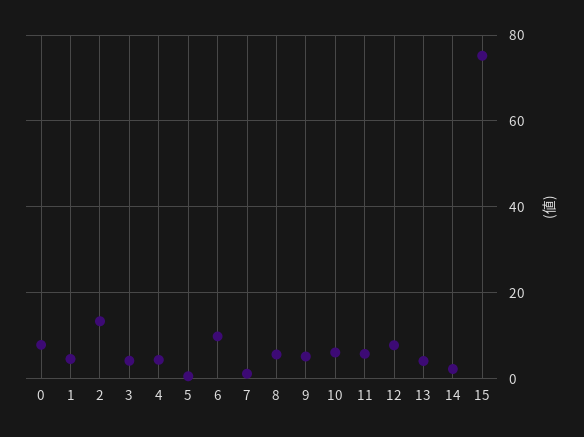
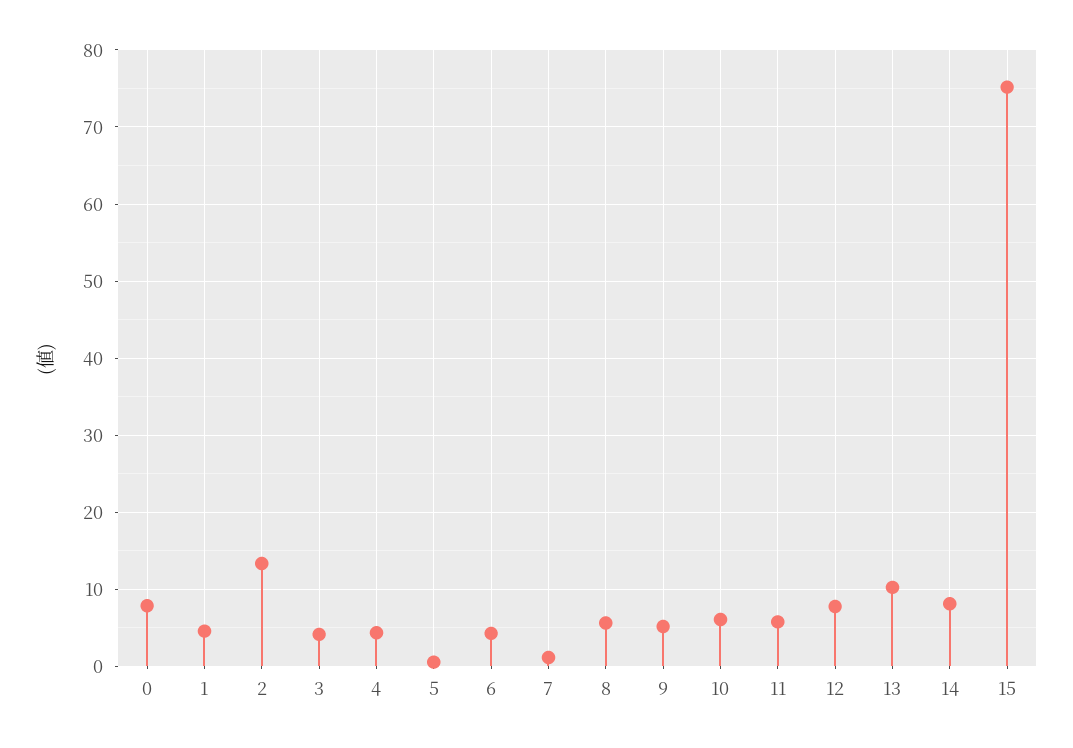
  {
    "0": 8,
    "1": 5,
    "2": 13,
    "3": 4,
    "4": 4,
    "5": 1,
-   "6": 10,
+   "6": 4,
    "7": 1,
    "8": 6,
    "9": 5,
    "10": 6,
    "11": 6,
    "12": 8,
-   "13": 4,
+   "13": 10,
-   "14": 2,
+   "14": 8,
    "15": 75
  }

